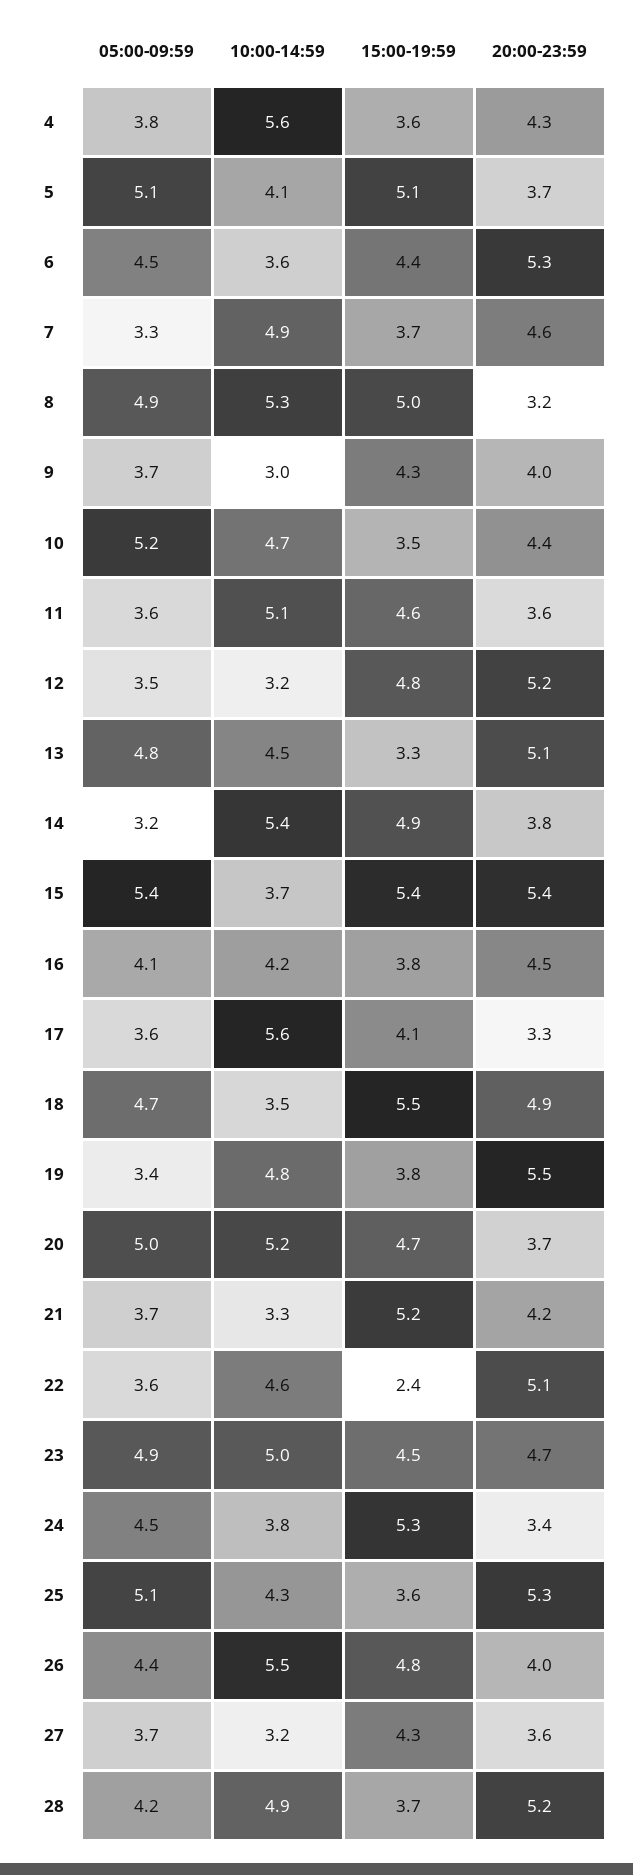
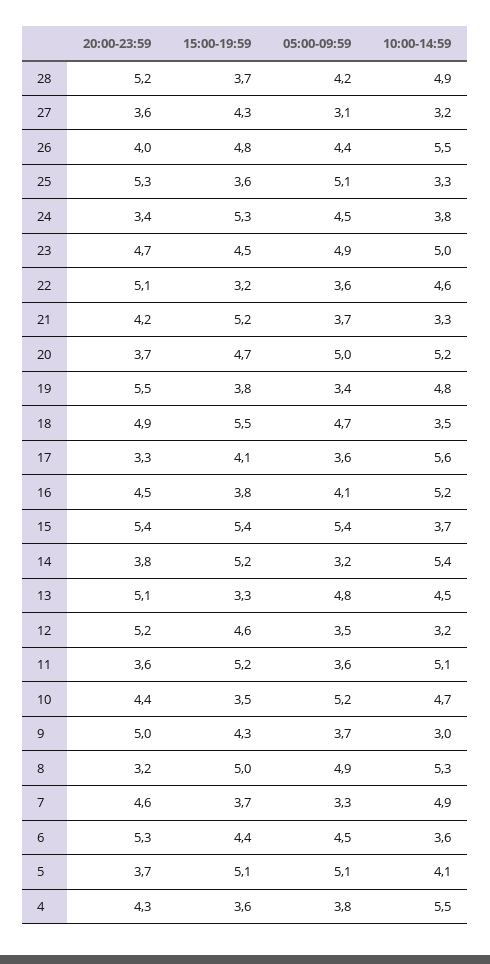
  {
    "05:00-09:59": {
      "4": 3.8,
      "5": 5.1,
      "6": 4.5,
      "7": 3.3,
      "8": 4.9,
      "9": 3.7,
      "10": 5.2,
      "11": 3.6,
      "12": 3.5,
      "13": 4.8,
      "14": 3.2,
      "15": 5.4,
      "16": 4.1,
      "17": 3.6,
      "18": 4.7,
      "19": 3.4,
      "20": 5,
      "21": 3.7,
      "22": 3.6,
      "23": 4.9,
      "24": 4.5,
      "25": 5.1,
      "26": 4.4,
-     "27": 3.7,
+     "27": 3.1,
      "28": 4.2
    },
    "10:00-14:59": {
-     "4": 5.6,
+     "4": 5.5,
      "5": 4.1,
      "6": 3.6,
      "7": 4.9,
      "8": 5.3,
      "9": 3,
      "10": 4.7,
      "11": 5.1,
      "12": 3.2,
      "13": 4.5,
      "14": 5.4,
      "15": 3.7,
-     "16": 4.2,
+     "16": 5.2,
      "17": 5.6,
      "18": 3.5,
      "19": 4.8,
      "20": 5.2,
      "21": 3.3,
      "22": 4.6,
      "23": 5,
      "24": 3.8,
-     "25": 4.3,
+     "25": 3.3,
      "26": 5.5,
      "27": 3.2,
      "28": 4.9
    },
    "15:00-19:59": {
      "4": 3.6,
      "5": 5.1,
      "6": 4.4,
      "7": 3.7,
      "8": 5,
      "9": 4.3,
      "10": 3.5,
-     "11": 4.6,
+     "11": 5.2,
-     "12": 4.8,
+     "12": 4.6,
      "13": 3.3,
-     "14": 4.9,
+     "14": 5.2,
      "15": 5.4,
      "16": 3.8,
      "17": 4.1,
      "18": 5.5,
      "19": 3.8,
      "20": 4.7,
      "21": 5.2,
-     "22": 2.4,
+     "22": 3.2,
      "23": 4.5,
      "24": 5.3,
      "25": 3.6,
      "26": 4.8,
      "27": 4.3,
      "28": 3.7
    },
    "20:00-23:59": {
      "4": 4.3,
      "5": 3.7,
      "6": 5.3,
      "7": 4.6,
      "8": 3.2,
-     "9": 4,
+     "9": 5,
      "10": 4.4,
      "11": 3.6,
      "12": 5.2,
      "13": 5.1,
      "14": 3.8,
      "15": 5.4,
      "16": 4.5,
      "17": 3.3,
      "18": 4.9,
      "19": 5.5,
      "20": 3.7,
      "21": 4.2,
      "22": 5.1,
      "23": 4.7,
      "24": 3.4,
      "25": 5.3,
      "26": 4,
      "27": 3.6,
      "28": 5.2
    }
  }

